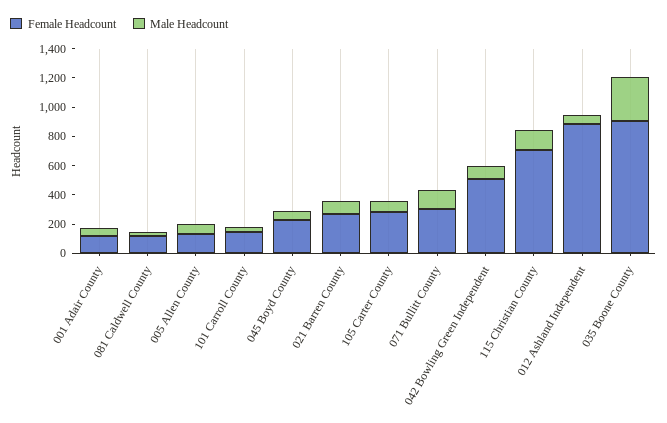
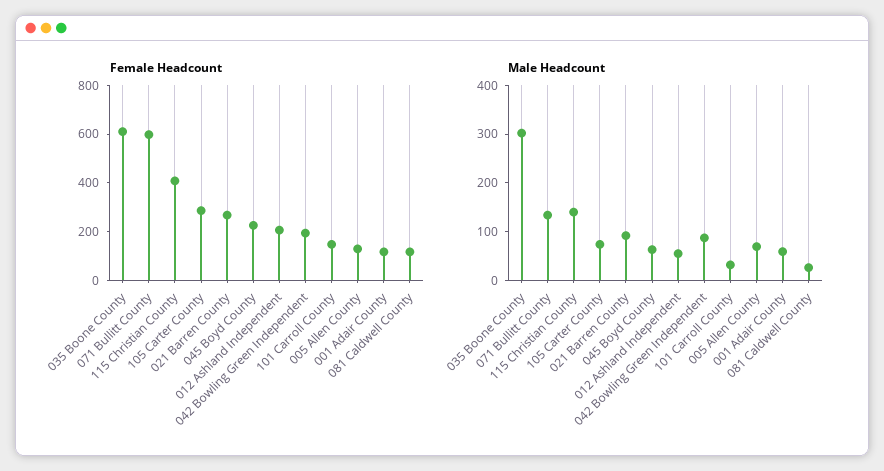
  {
    "Female Headcount": {
      "001 Adair County": 100,
      "081 Caldwell County": 100,
      "005 Allen County": 150,
      "101 Carroll County": 150,
      "045 Boyd County": 250,
      "021 Barren County": 250,
      "105 Carter County": 300,
-     "071 Bullitt County": 300,
+     "071 Bullitt County": 600,
-     "042 Bowling Green Independent": 500,
+     "042 Bowling Green Independent": 200,
-     "115 Christian County": 700,
+     "115 Christian County": 400,
-     "012 Ashland Independent": 900,
+     "012 Ashland Independent": 200,
-     "035 Boone County": 900
+     "035 Boone County": 600
    },
    "Male Headcount": {
      "001 Adair County": 60,
      "081 Caldwell County": 20,
      "005 Allen County": 60,
      "101 Carroll County": 40,
      "045 Boyd County": 60,
      "021 Barren County": 100,
      "105 Carter County": 80,
      "071 Bullitt County": 140,
      "042 Bowling Green Independent": 80,
      "115 Christian County": 140,
      "012 Ashland Independent": 60,
      "035 Boone County": 300
    }
  }

